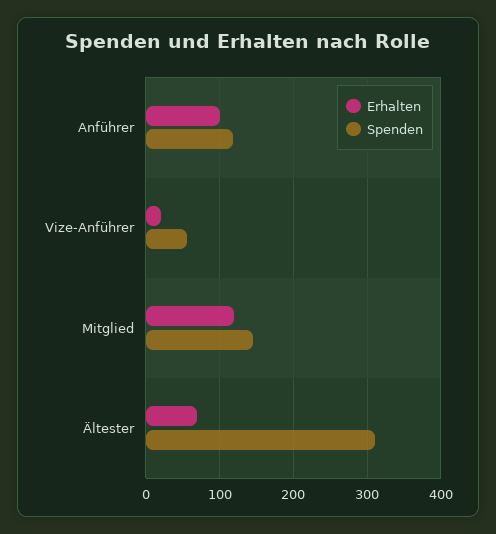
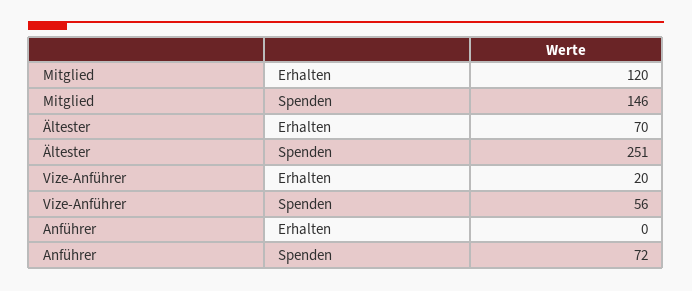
  {
    "Erhalten": {
-     "Anführer": 100,
+     "Anführer": 0,
      "Vize-Anführer": 20,
      "Mitglied": 120,
      "Ältester": 70
    },
    "Spenden": {
-     "Anführer": 120,
+     "Anführer": 72,
      "Vize-Anführer": 56,
      "Mitglied": 146,
-     "Ältester": 310
+     "Ältester": 251
    }
  }

